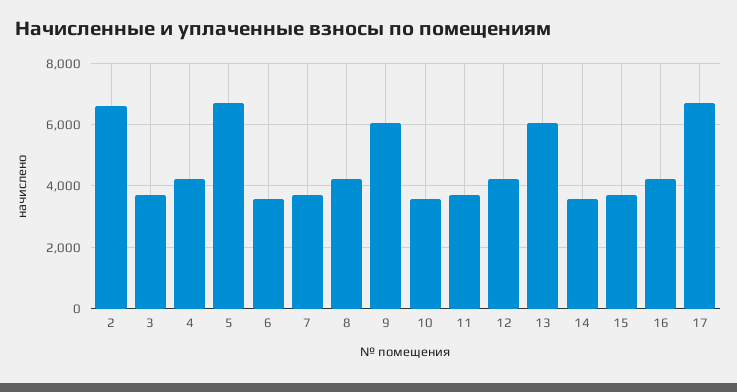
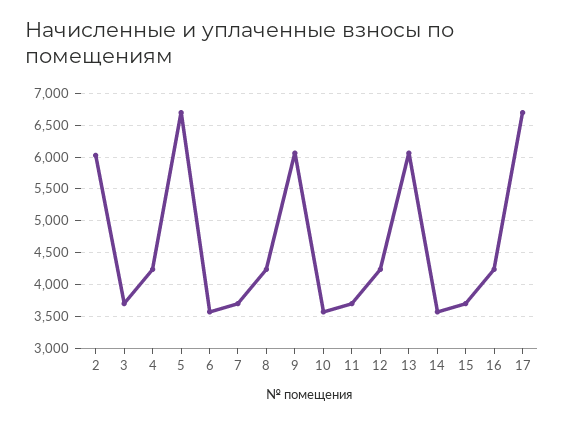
  {
-   "2": 6600,
+   "2": 6000,
    "3": 3700,
    "4": 4200,
    "5": 6700,
    "6": 3600,
    "7": 3700,
    "8": 4200,
    "9": 6100,
    "10": 3600,
    "11": 3700,
    "12": 4200,
    "13": 6100,
    "14": 3600,
    "15": 3700,
    "16": 4200,
    "17": 6700
  }

